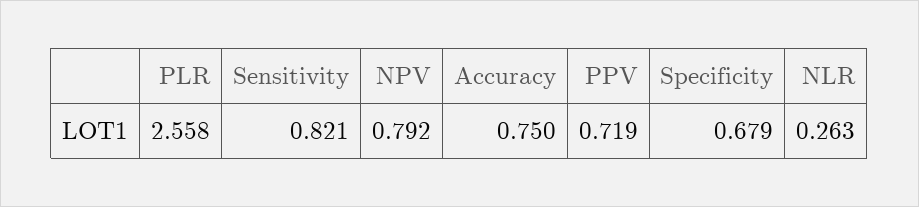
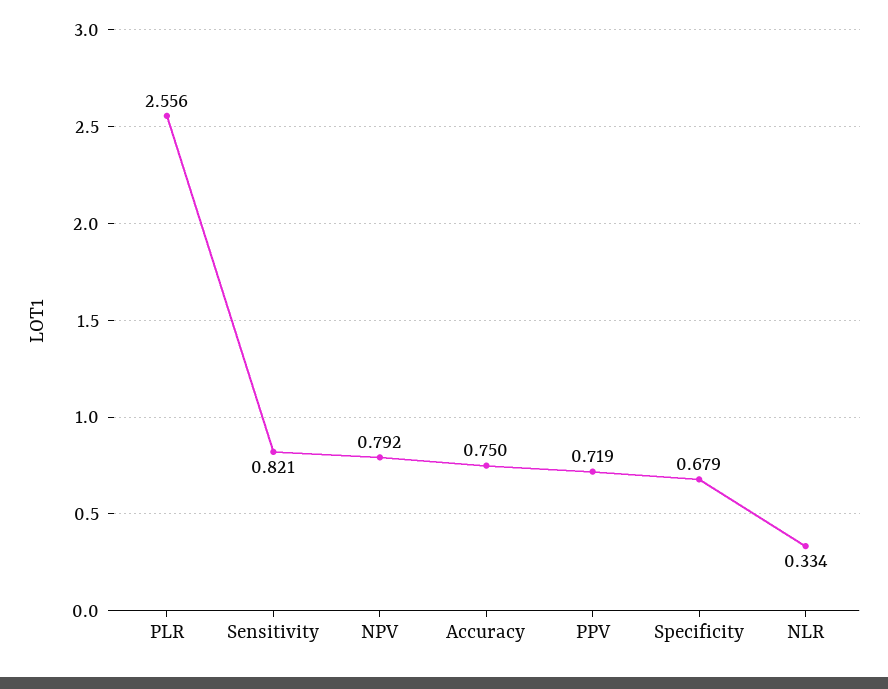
  {
-   "PLR": 2.558,
+   "PLR": 2.556,
    "Sensitivity": 0.821,
    "NPV": 0.792,
    "Accuracy": 0.75,
    "PPV": 0.719,
    "Specificity": 0.679,
-   "NLR": 0.263
+   "NLR": 0.334
  }

